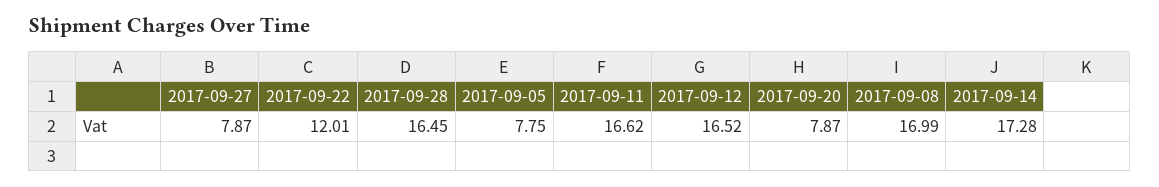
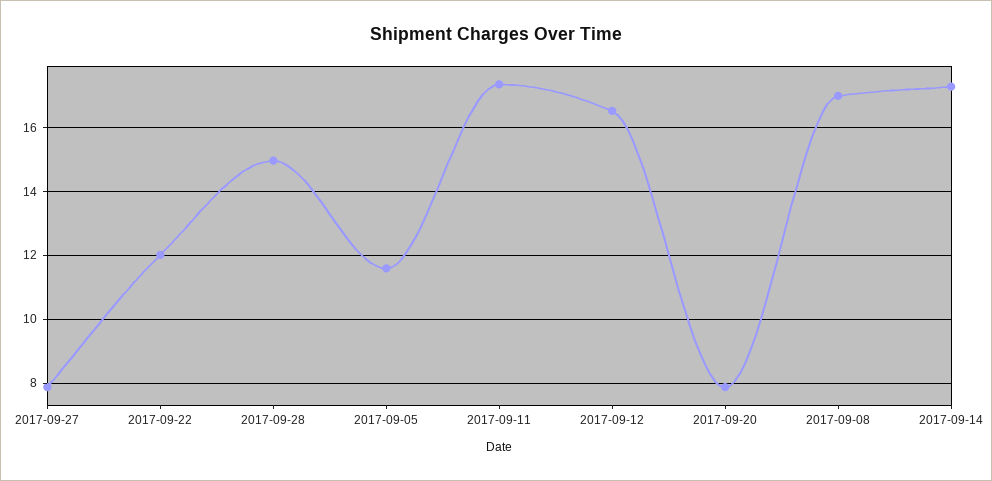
  {
    "2017-09-27": 7.87,
    "2017-09-22": 12.01,
-   "2017-09-28": 16.45,
+   "2017-09-28": 15,
-   "2017-09-05": 7.75,
+   "2017-09-05": 11.6,
-   "2017-09-11": 16.62,
+   "2017-09-11": 17.4,
    "2017-09-12": 16.52,
    "2017-09-20": 7.87,
    "2017-09-08": 16.99,
    "2017-09-14": 17.28
  }

